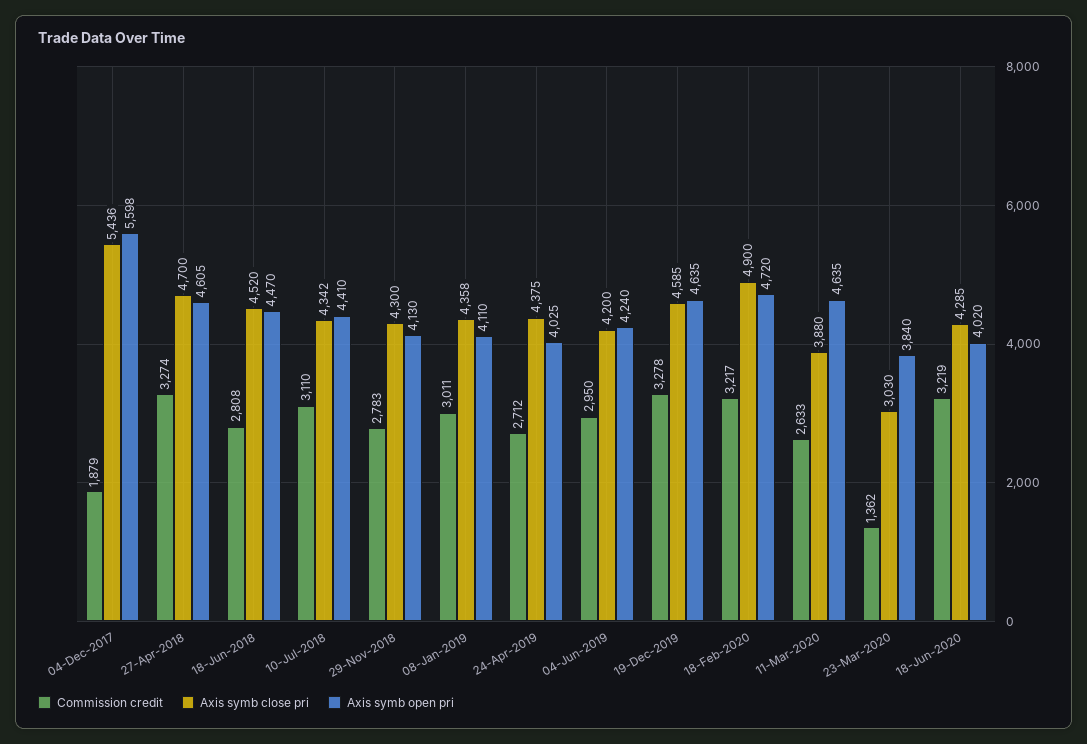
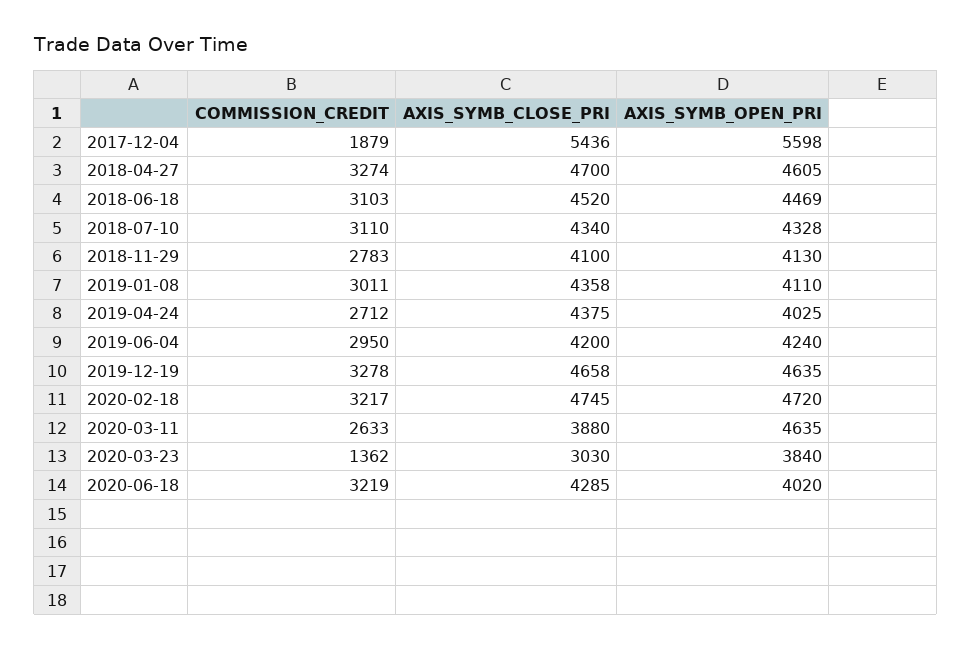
  {
    "Commission credit": {
      "04-Dec-2017": 1879,
      "27-Apr-2018": 3274,
-     "18-Jun-2018": 2808,
+     "18-Jun-2018": 3103,
      "10-Jul-2018": 3110,
      "29-Nov-2018": 2783,
      "08-Jan-2019": 3011,
      "24-Apr-2019": 2712,
      "04-Jun-2019": 2950,
      "19-Dec-2019": 3278,
      "18-Feb-2020": 3217,
      "11-Mar-2020": 2633,
      "23-Mar-2020": 1362,
      "18-Jun-2020": 3219
    },
    "Axis symb close pri": {
      "04-Dec-2017": 5436,
      "27-Apr-2018": 4700,
      "18-Jun-2018": 4520,
-     "10-Jul-2018": 4342,
+     "10-Jul-2018": 4340,
-     "29-Nov-2018": 4300,
+     "29-Nov-2018": 4100,
      "08-Jan-2019": 4358,
      "24-Apr-2019": 4375,
      "04-Jun-2019": 4200,
-     "19-Dec-2019": 4585,
+     "19-Dec-2019": 4658,
-     "18-Feb-2020": 4900,
+     "18-Feb-2020": 4745,
      "11-Mar-2020": 3880,
      "23-Mar-2020": 3030,
      "18-Jun-2020": 4285
    },
    "Axis symb open pri": {
      "04-Dec-2017": 5598,
      "27-Apr-2018": 4605,
-     "18-Jun-2018": 4470,
+     "18-Jun-2018": 4469,
-     "10-Jul-2018": 4410,
+     "10-Jul-2018": 4328,
      "29-Nov-2018": 4130,
      "08-Jan-2019": 4110,
      "24-Apr-2019": 4025,
      "04-Jun-2019": 4240,
      "19-Dec-2019": 4635,
      "18-Feb-2020": 4720,
      "11-Mar-2020": 4635,
      "23-Mar-2020": 3840,
      "18-Jun-2020": 4020
    }
  }

